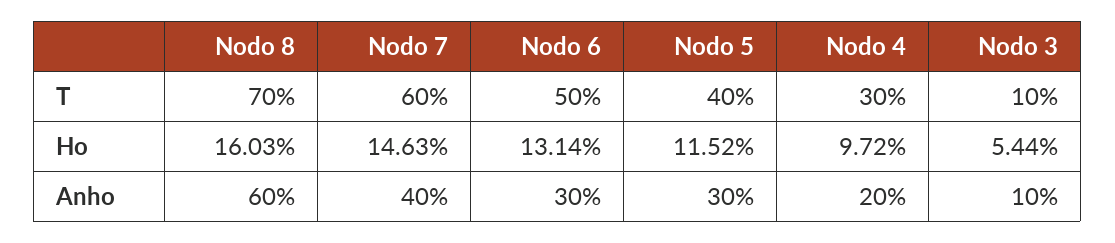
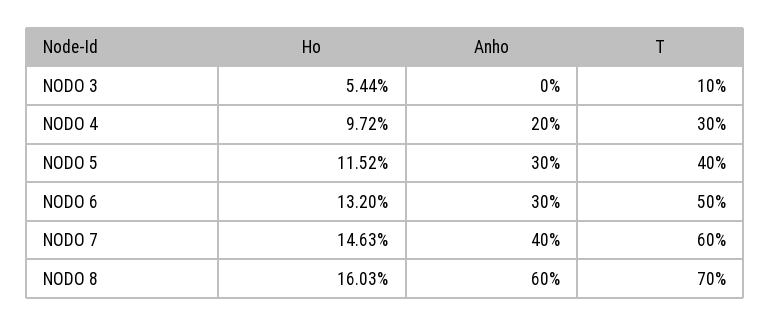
  {
    "Nodo 8": {
      "T": 70,
      "Ho": 16.03,
      "Anho": 60
    },
    "Nodo 7": {
      "T": 60,
      "Ho": 14.63,
      "Anho": 40
    },
    "Nodo 6": {
      "T": 50,
-     "Ho": 13.14,
+     "Ho": 13.2,
      "Anho": 30
    },
    "Nodo 5": {
      "T": 40,
      "Ho": 11.52,
      "Anho": 30
    },
    "Nodo 4": {
      "T": 30,
      "Ho": 9.72,
      "Anho": 20
    },
    "Nodo 3": {
      "T": 10,
      "Ho": 5.44,
-     "Anho": 10
+     "Anho": 0
    }
  }

